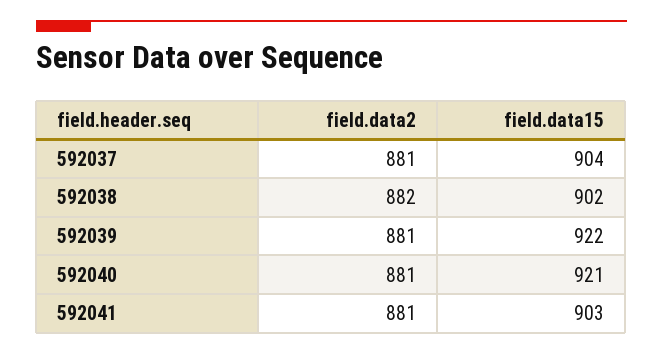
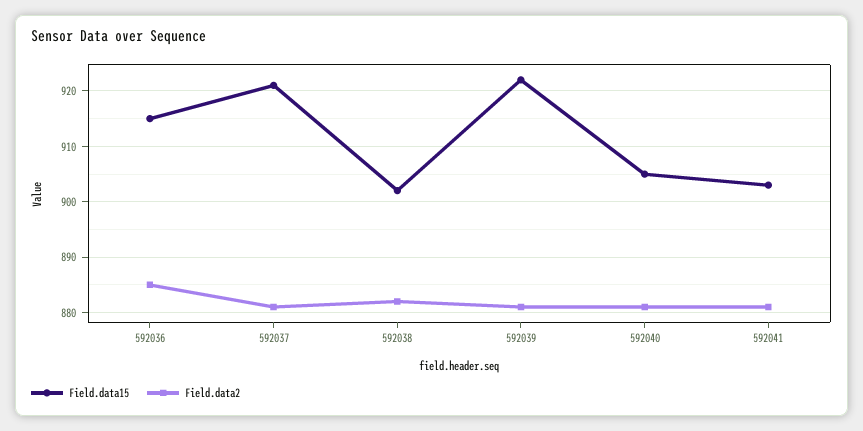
  {
    "field.data2": {
      "592037": 881,
      "592038": 882,
      "592039": 881,
      "592040": 881,
-     "592041": 881
+     "592041": 881,
+     "592036": 885
    },
    "field.data15": {
-     "592037": 904,
+     "592037": 920,
      "592038": 902,
      "592039": 922,
-     "592040": 921,
+     "592040": 905,
-     "592041": 903
+     "592041": 903,
+     "592036": 915
    }
  }

